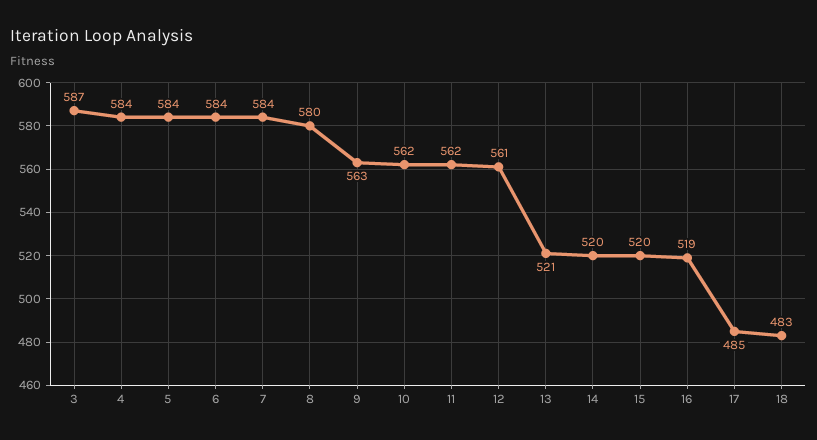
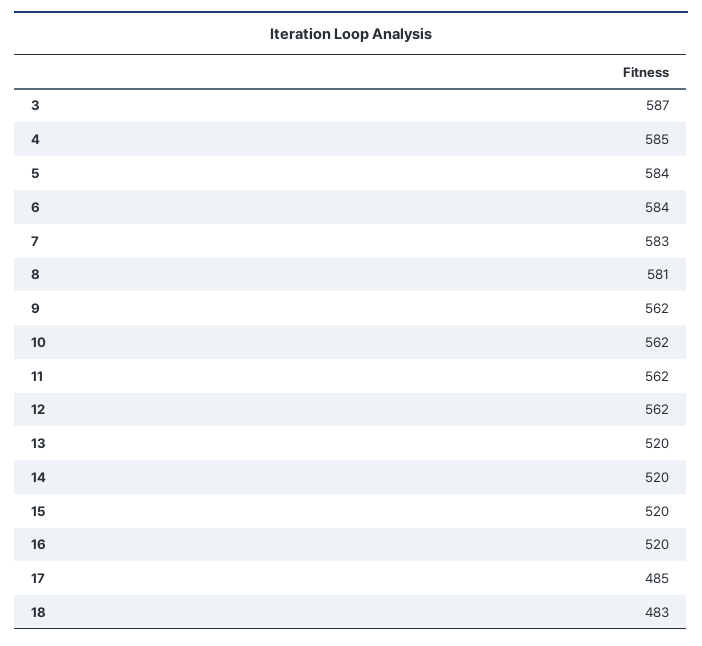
  {
    "3": 587,
-   "4": 584,
+   "4": 585,
    "5": 584,
    "6": 584,
-   "7": 584,
+   "7": 583,
-   "8": 580,
+   "8": 581,
-   "9": 563,
+   "9": 562,
    "10": 562,
    "11": 562,
-   "12": 561,
+   "12": 562,
-   "13": 521,
+   "13": 520,
    "14": 520,
    "15": 520,
-   "16": 519,
+   "16": 520,
    "17": 485,
    "18": 483
  }

